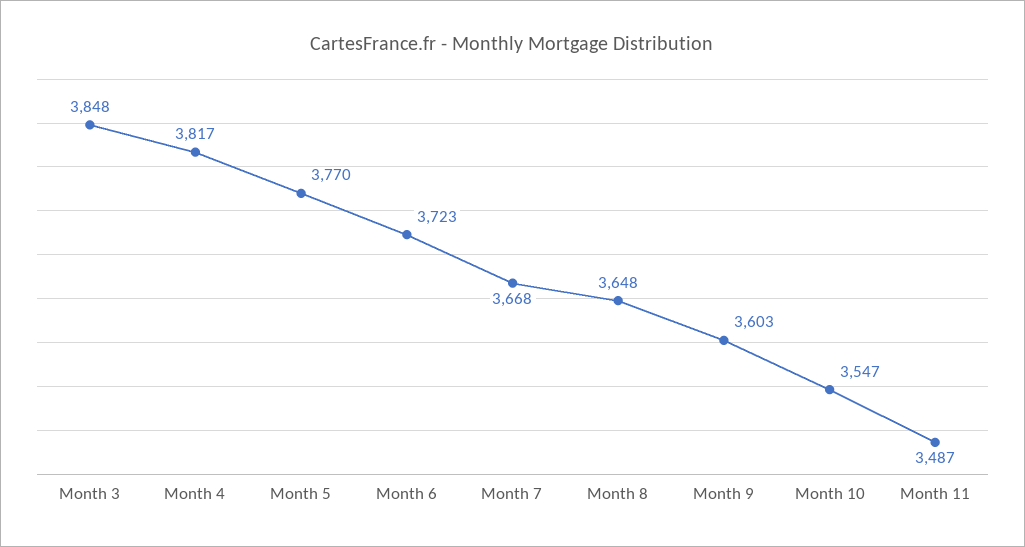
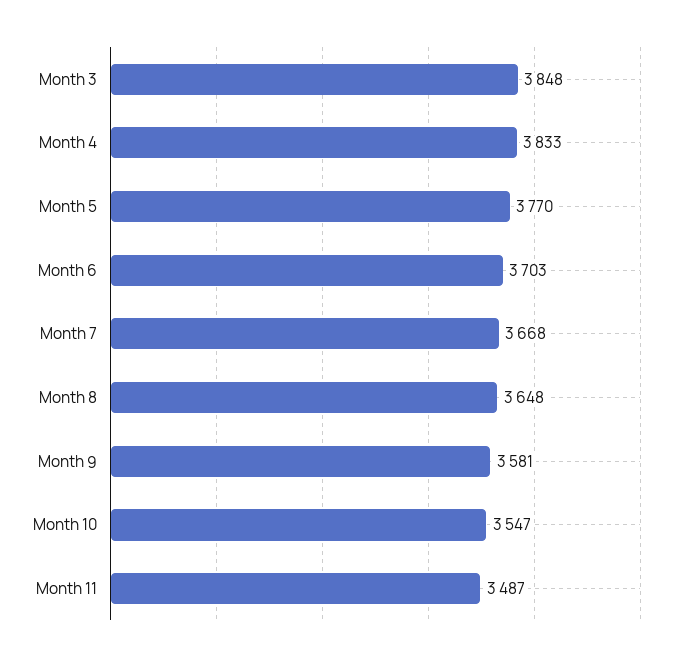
  {
    "Month 3": 3848,
-   "Month 4": 3817,
+   "Month 4": 3833,
    "Month 5": 3770,
-   "Month 6": 3723,
+   "Month 6": 3703,
    "Month 7": 3668,
    "Month 8": 3648,
-   "Month 9": 3603,
+   "Month 9": 3581,
    "Month 10": 3547,
    "Month 11": 3487
  }

